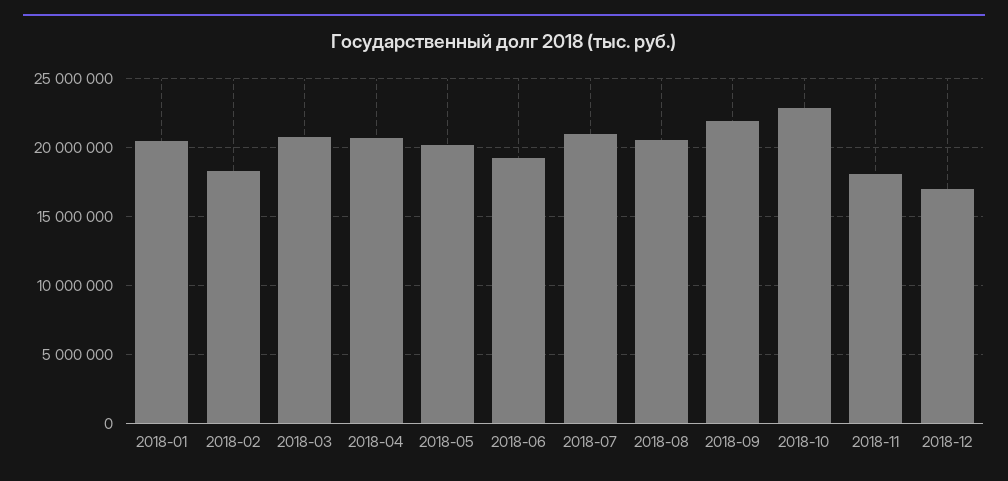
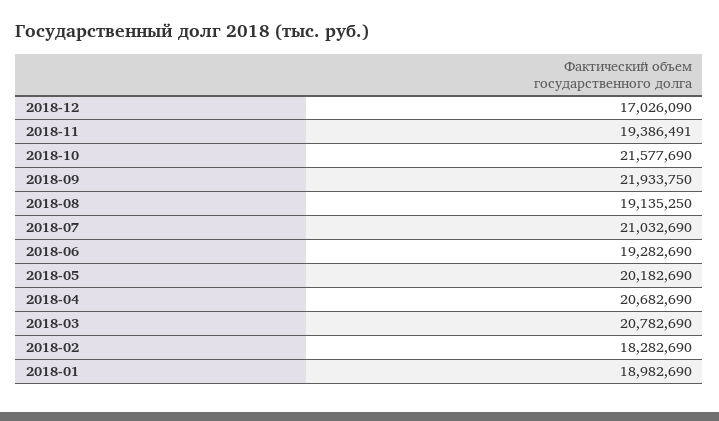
  {
-   "2018-01": 20500000,
+   "2018-01": 18982690,
    "2018-02": 18282690,
    "2018-03": 20782690,
    "2018-04": 20682690,
    "2018-05": 20182690,
    "2018-06": 19282690,
    "2018-07": 21032690,
-   "2018-08": 20500000,
+   "2018-08": 19135250,
    "2018-09": 21933750,
-   "2018-10": 23000000,
+   "2018-10": 21577690,
-   "2018-11": 18000000,
+   "2018-11": 19386491,
    "2018-12": 17026090
  }

